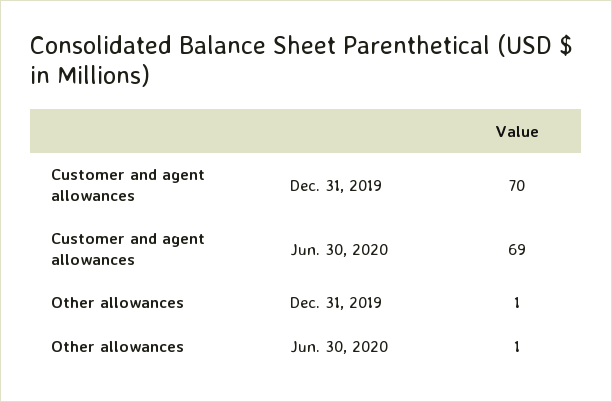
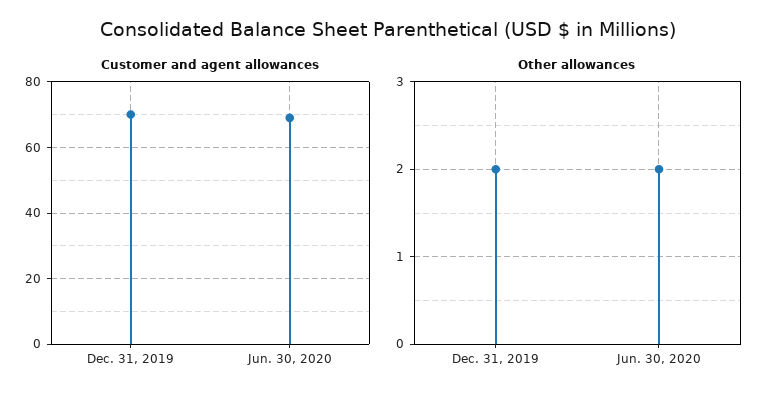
  {
    "Customer and agent allowances": {
      "Dec. 31, 2019": 70,
      "Jun. 30, 2020": 69
    },
    "Other allowances": {
-     "Dec. 31, 2019": 1,
+     "Dec. 31, 2019": 2,
-     "Jun. 30, 2020": 1
+     "Jun. 30, 2020": 2
    }
  }

